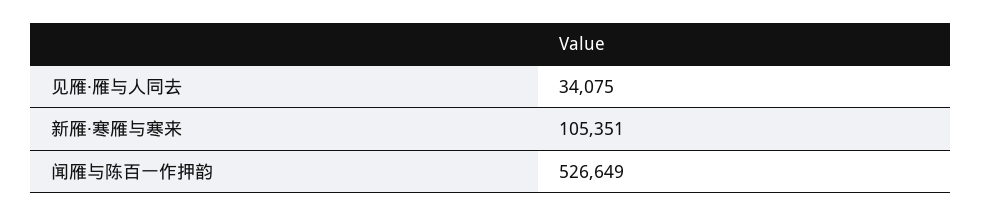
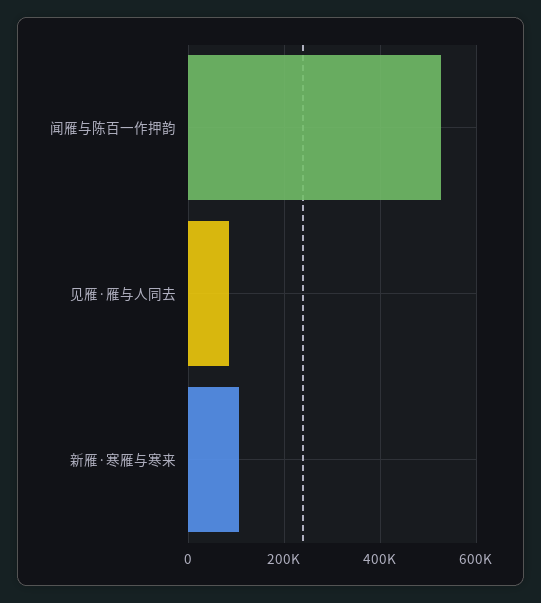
  {
-   "见雁·雁与人同去": 34075,
+   "见雁·雁与人同去": 80000,
    "新雁·寒雁与寒来": 105351,
    "闻雁与陈百一作押韵": 526649
  }

